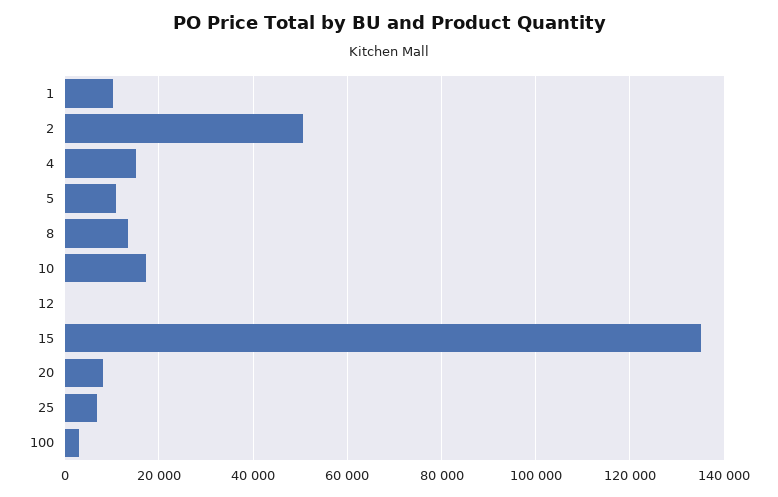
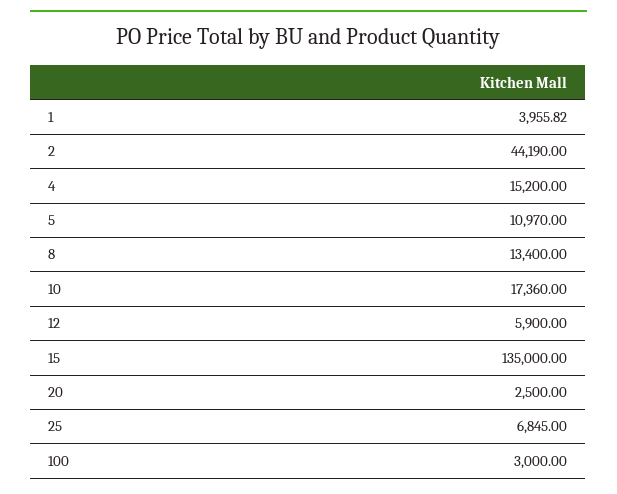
  {
-   "1": 10000,
+   "1": 3955.82,
-   "2": 50000,
+   "2": 44190,
    "4": 15200,
    "5": 10970,
    "8": 13400,
    "10": 17360,
-   "12": 0,
+   "12": 5900,
    "15": 135000,
-   "20": 8000,
+   "20": 2500,
    "25": 6845,
    "100": 3000
  }

